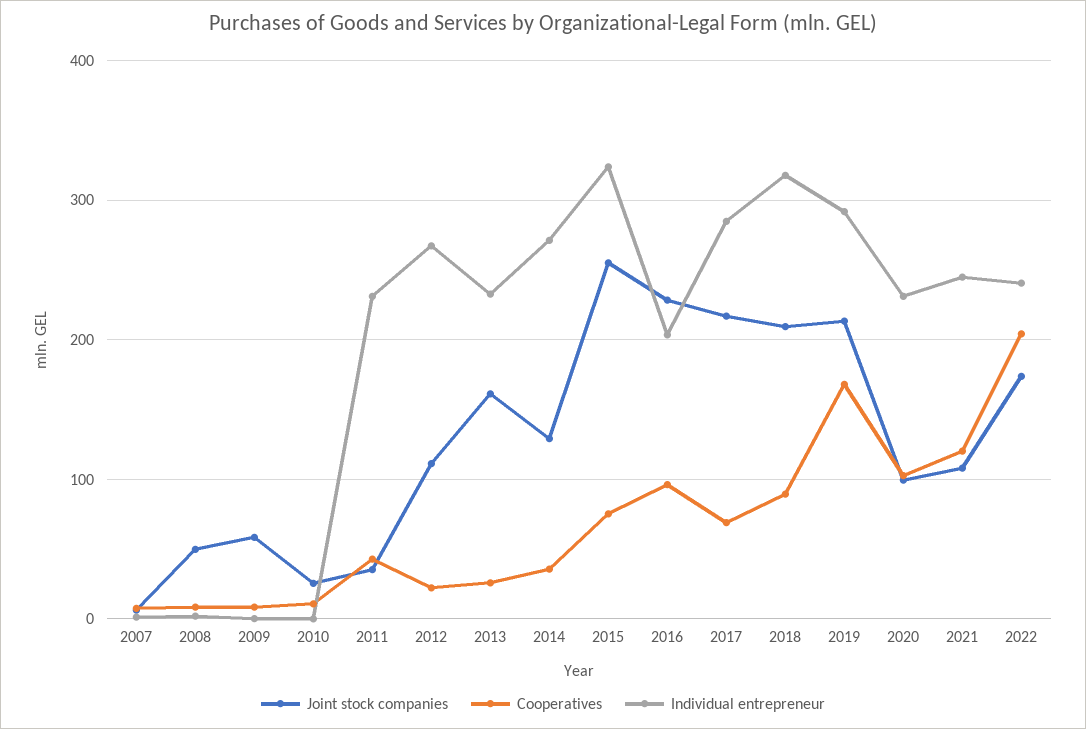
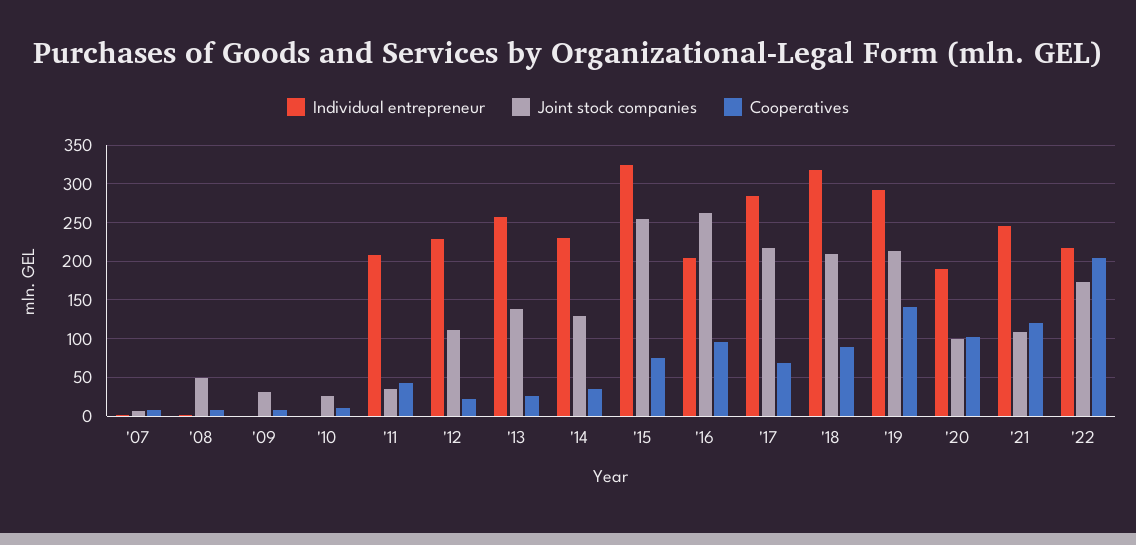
  {
    "Joint stock companies": {
      "2007": 10,
      "2008": 50,
-     "2009": 60,
+     "2009": 30,
      "2010": 30,
      "2011": 40,
      "2012": 110,
-     "2013": 160,
+     "2013": 140,
      "2014": 130,
      "2015": 260,
-     "2016": 230,
+     "2016": 260,
      "2017": 220,
      "2018": 210,
      "2019": 210,
      "2020": 100,
      "2021": 110,
      "2022": 170
    },
    "Cooperatives": {
      "2007": 10,
      "2008": 10,
      "2009": 10,
      "2010": 10,
      "2011": 40,
      "2012": 20,
      "2013": 30,
      "2014": 40,
      "2015": 80,
      "2016": 100,
      "2017": 70,
      "2018": 90,
-     "2019": 170,
+     "2019": 140,
      "2020": 100,
      "2021": 120,
      "2022": 200
    },
    "Individual entrepreneur": {
      "2007": 0,
      "2008": 0,
      "2009": 0,
      "2010": 0,
-     "2011": 230,
+     "2011": 210,
-     "2012": 270,
+     "2012": 230,
-     "2013": 230,
+     "2013": 260,
-     "2014": 270,
+     "2014": 230,
      "2015": 320,
      "2016": 200,
      "2017": 280,
      "2018": 320,
      "2019": 290,
-     "2020": 230,
+     "2020": 190,
      "2021": 240,
-     "2022": 240
+     "2022": 220
    }
  }

